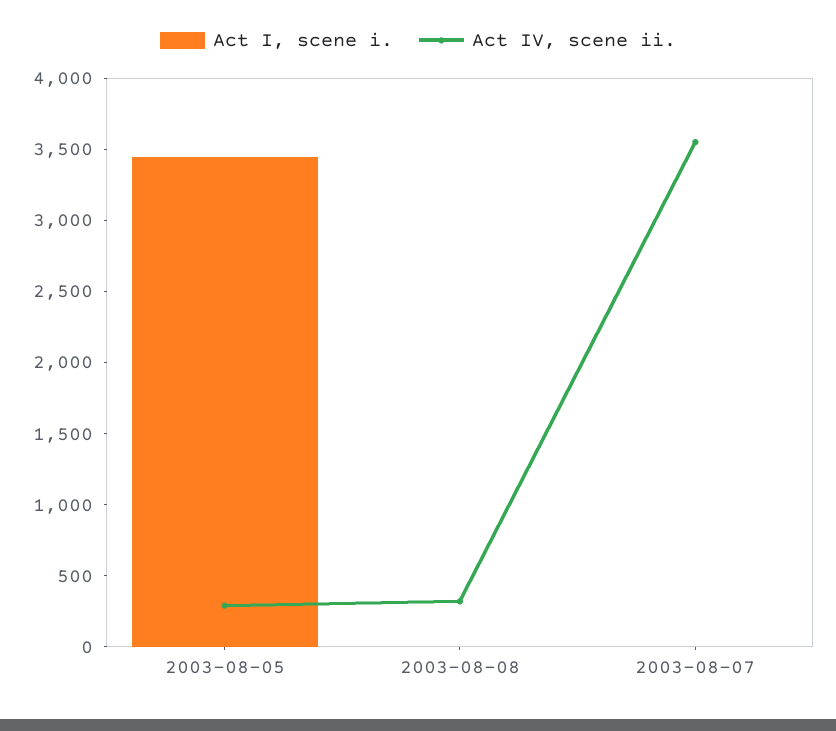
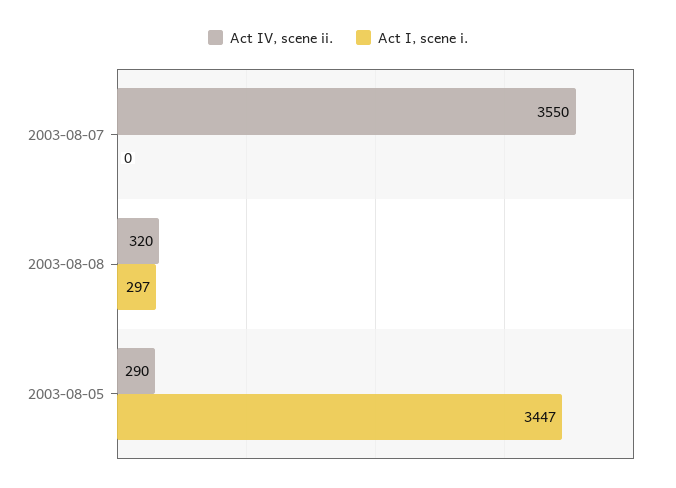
  {
    "Act I, scene i.": {
      "2003-08-05": 3447,
-     "2003-08-08": 0,
+     "2003-08-08": 297,
      "2003-08-07": 0
    },
    "Act IV, scene ii.": {
      "2003-08-05": 290,
      "2003-08-08": 320,
      "2003-08-07": 3550
    }
  }

